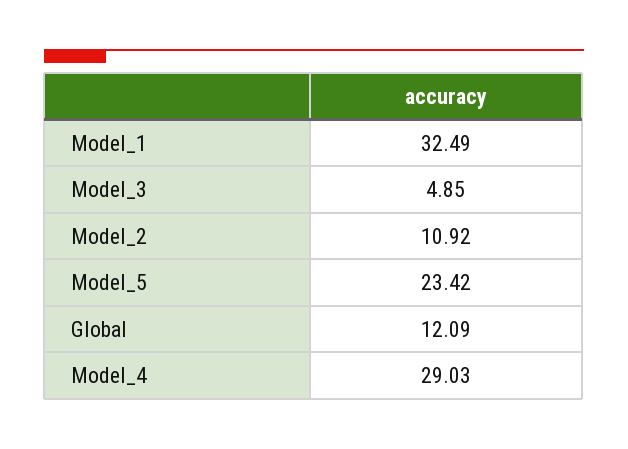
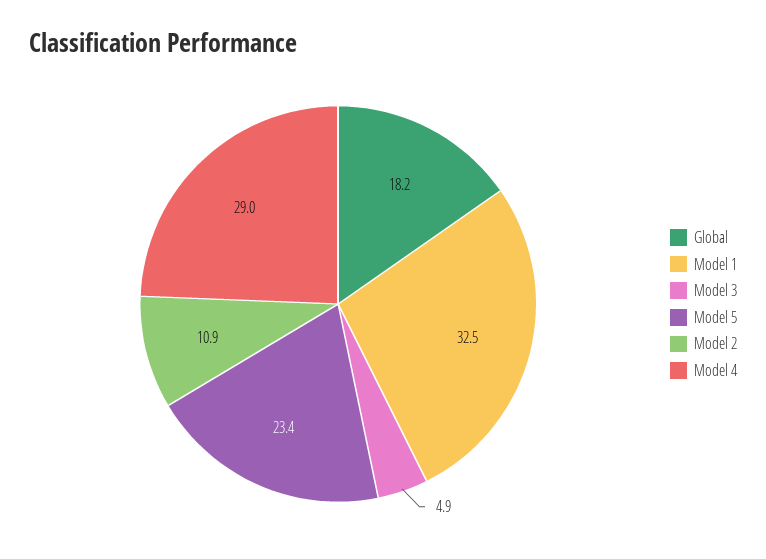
  {
    "Model_1": 32.49,
    "Model_3": 4.85,
    "Model_2": 10.92,
    "Model_5": 23.42,
-   "Global": 12.09,
+   "Global": 18.2,
    "Model_4": 29.03
  }

